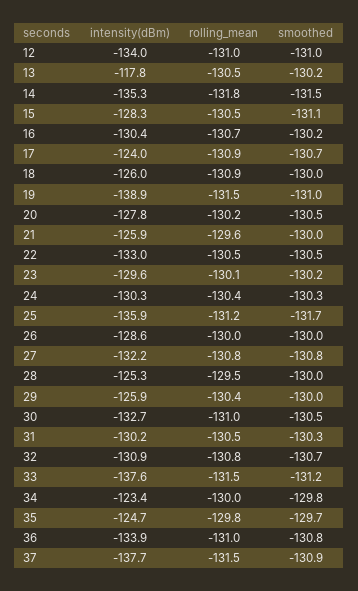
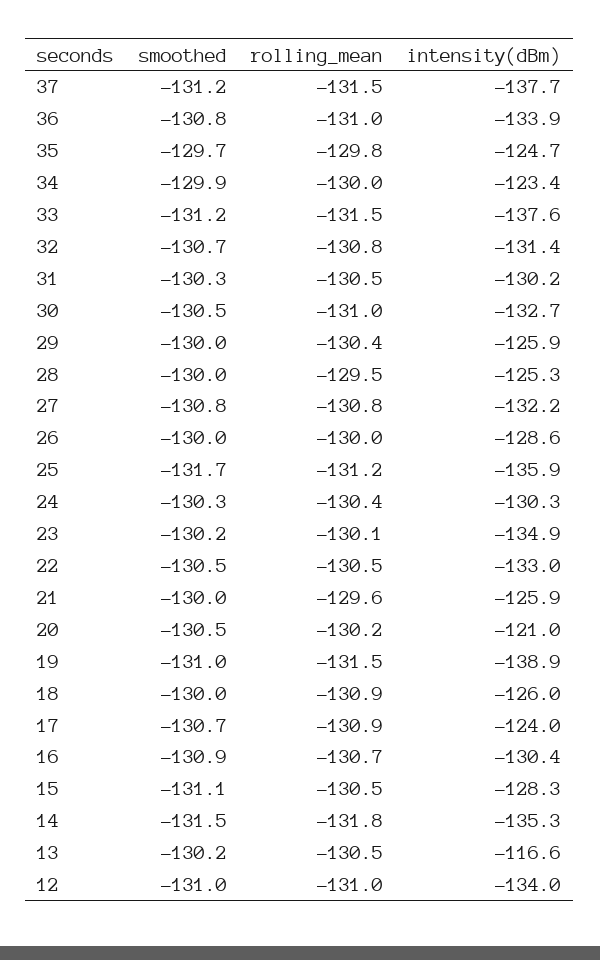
  {
    "intensity(dBm)": {
      "12": -134,
-     "13": -117.8,
+     "13": -116.6,
      "14": -135.3,
      "15": -128.3,
      "16": -130.4,
      "17": -124,
      "18": -126,
      "19": -138.9,
-     "20": -127.8,
+     "20": -121,
      "21": -125.9,
      "22": -133,
-     "23": -129.6,
+     "23": -134.9,
      "24": -130.3,
      "25": -135.9,
      "26": -128.6,
      "27": -132.2,
      "28": -125.3,
      "29": -125.9,
      "30": -132.7,
      "31": -130.2,
-     "32": -130.9,
+     "32": -131.4,
      "33": -137.6,
      "34": -123.4,
      "35": -124.7,
      "36": -133.9,
      "37": -137.7
    },
    "rolling_mean": {
      "12": -131,
      "13": -130.5,
      "14": -131.8,
      "15": -130.5,
      "16": -130.7,
      "17": -130.9,
      "18": -130.9,
      "19": -131.5,
      "20": -130.2,
      "21": -129.6,
      "22": -130.5,
      "23": -130.1,
      "24": -130.4,
      "25": -131.2,
      "26": -130,
      "27": -130.8,
      "28": -129.5,
      "29": -130.4,
      "30": -131,
      "31": -130.5,
      "32": -130.8,
      "33": -131.5,
      "34": -130,
      "35": -129.8,
      "36": -131,
      "37": -131.5
    },
    "smoothed": {
      "12": -131,
      "13": -130.2,
      "14": -131.5,
      "15": -131.1,
-     "16": -130.2,
+     "16": -130.9,
      "17": -130.7,
      "18": -130,
      "19": -131,
      "20": -130.5,
      "21": -130,
      "22": -130.5,
      "23": -130.2,
      "24": -130.3,
      "25": -131.7,
      "26": -130,
      "27": -130.8,
      "28": -130,
      "29": -130,
      "30": -130.5,
      "31": -130.3,
      "32": -130.7,
      "33": -131.2,
-     "34": -129.8,
+     "34": -129.9,
      "35": -129.7,
      "36": -130.8,
-     "37": -130.9
+     "37": -131.2
    }
  }

